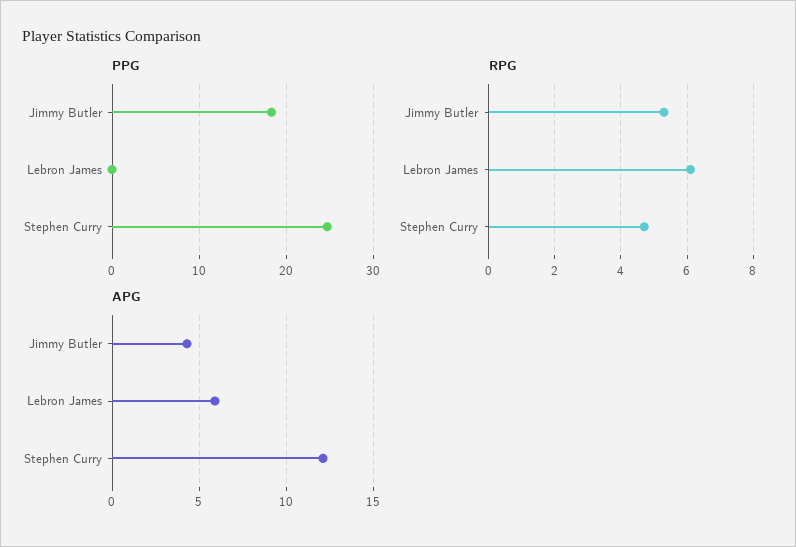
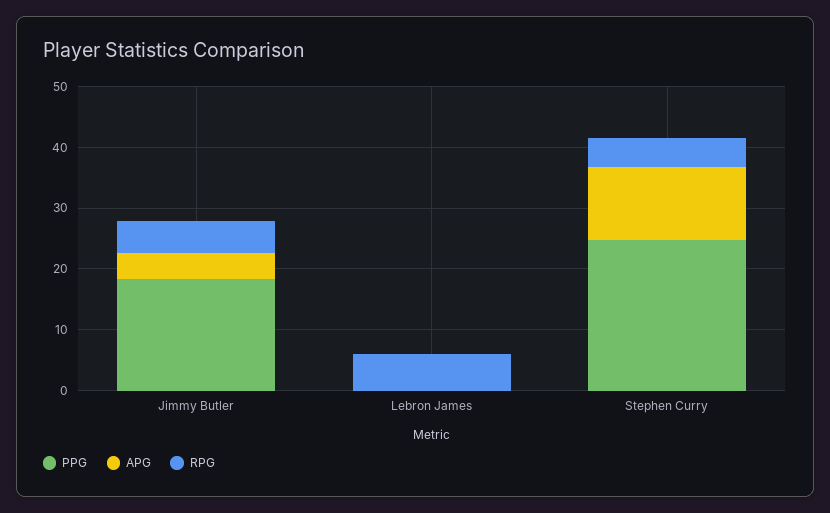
  {
    "PPG": {
      "Jimmy Butler": 18,
      "Lebron James": 0,
      "Stephen Curry": 25
    },
    "RPG": {
      "Jimmy Butler": 5.5,
      "Lebron James": 6,
      "Stephen Curry": 4.5
    },
    "APG": {
      "Jimmy Butler": 4.5,
-     "Lebron James": 6,
+     "Lebron James": 0,
      "Stephen Curry": 12
    }
  }

